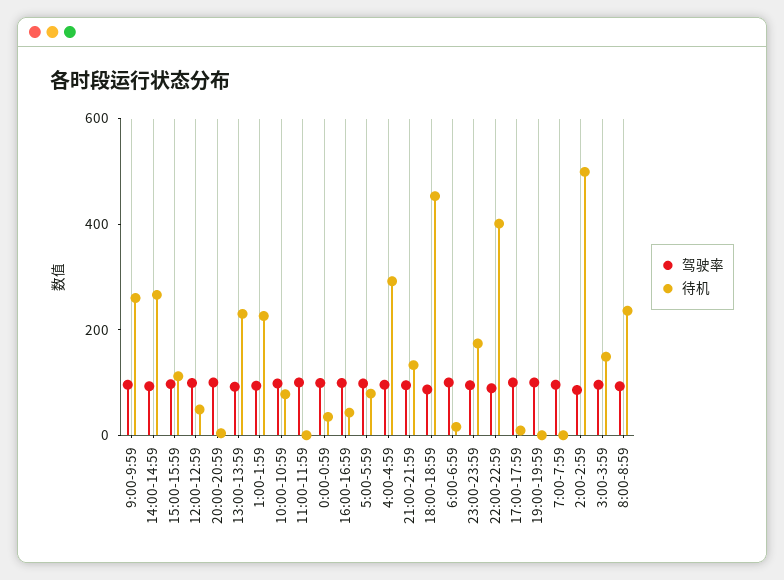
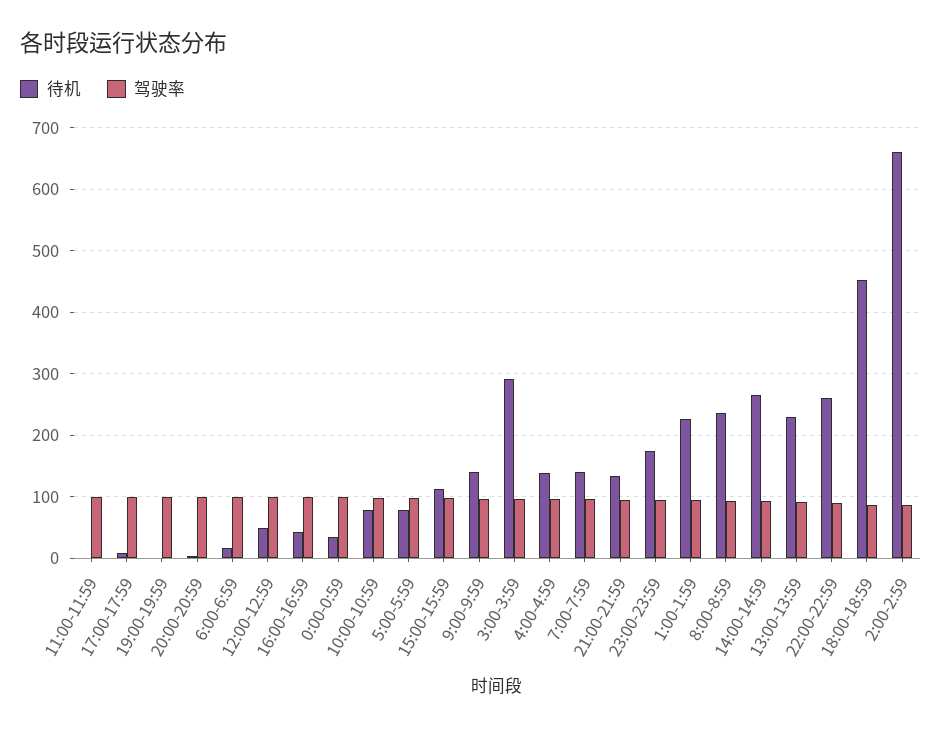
  {
    "驾驶率": {
      "9:00-9:59": 100,
      "14:00-14:59": 90,
      "15:00-15:59": 100,
      "12:00-12:59": 100,
      "20:00-20:59": 100,
      "13:00-13:59": 90,
      "1:00-1:59": 90,
      "10:00-10:59": 100,
      "11:00-11:59": 100,
      "0:00-0:59": 100,
      "16:00-16:59": 100,
      "5:00-5:59": 100,
      "4:00-4:59": 100,
      "21:00-21:59": 100,
      "18:00-18:59": 90,
      "6:00-6:59": 100,
      "23:00-23:59": 100,
      "22:00-22:59": 90,
      "17:00-17:59": 100,
      "19:00-19:59": 100,
      "7:00-7:59": 100,
      "2:00-2:59": 90,
      "3:00-3:59": 100,
      "8:00-8:59": 90
    },
    "待机": {
-     "9:00-9:59": 250,
+     "9:00-9:59": 140,
      "14:00-14:59": 270,
      "15:00-15:59": 110,
      "12:00-12:59": 50,
      "20:00-20:59": 0,
      "13:00-13:59": 230,
      "1:00-1:59": 230,
      "10:00-10:59": 80,
      "11:00-11:59": 0,
      "0:00-0:59": 40,
      "16:00-16:59": 40,
      "5:00-5:59": 80,
-     "4:00-4:59": 300,
+     "4:00-4:59": 140,
      "21:00-21:59": 130,
      "18:00-18:59": 450,
      "6:00-6:59": 20,
      "23:00-23:59": 170,
-     "22:00-22:59": 400,
+     "22:00-22:59": 260,
      "17:00-17:59": 10,
      "19:00-19:59": 0,
-     "7:00-7:59": 0,
+     "7:00-7:59": 140,
-     "2:00-2:59": 500,
+     "2:00-2:59": 660,
-     "3:00-3:59": 150,
+     "3:00-3:59": 290,
      "8:00-8:59": 240
    }
  }

